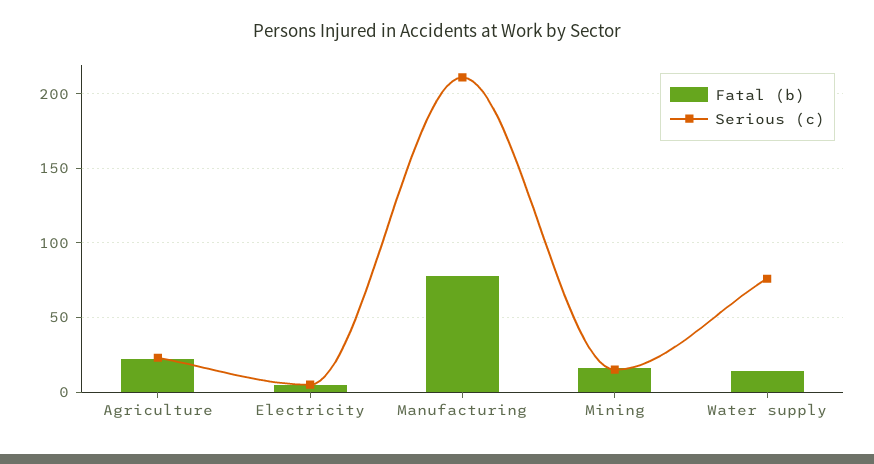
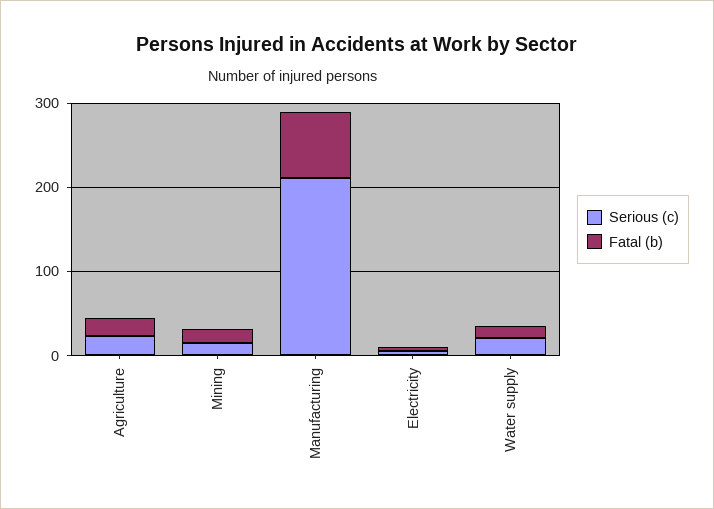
  {
    "Fatal (b)": {
      "Agriculture": 20,
      "Electricity": 5,
      "Manufacturing": 80,
      "Mining": 15,
      "Water supply": 15
    },
    "Serious (c)": {
      "Agriculture": 25,
      "Electricity": 5,
      "Manufacturing": 210,
      "Mining": 15,
-     "Water supply": 75
+     "Water supply": 20
    }
  }

